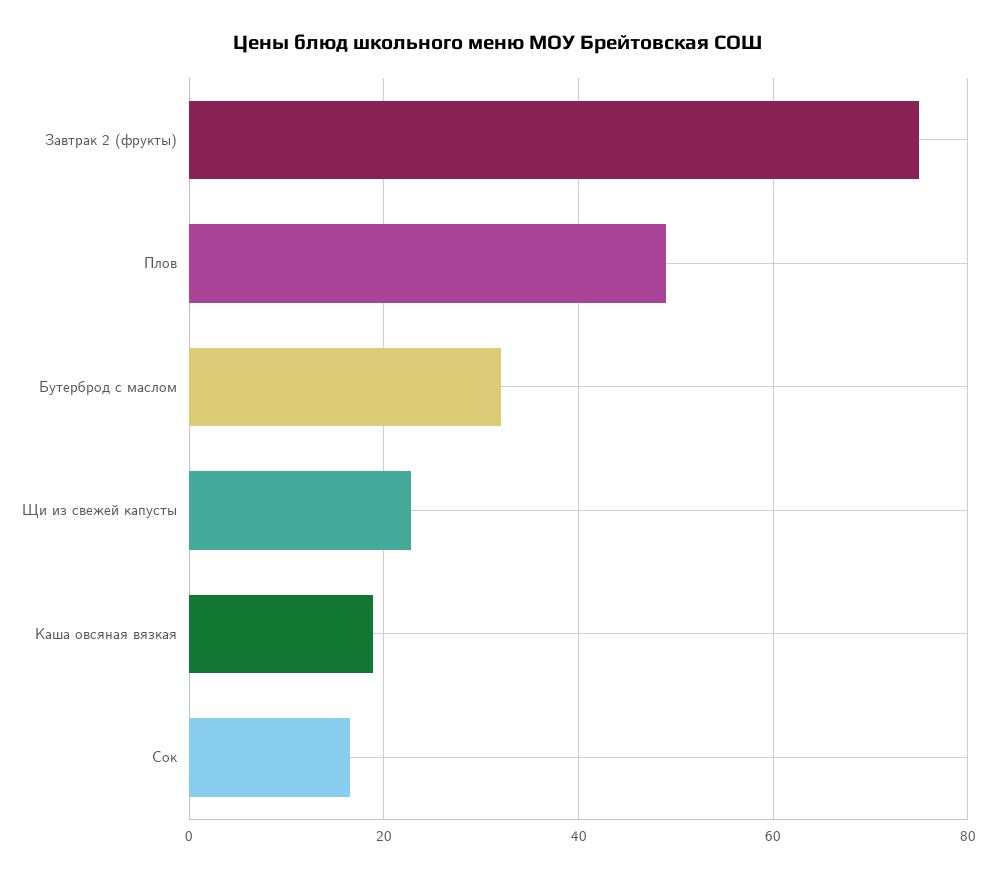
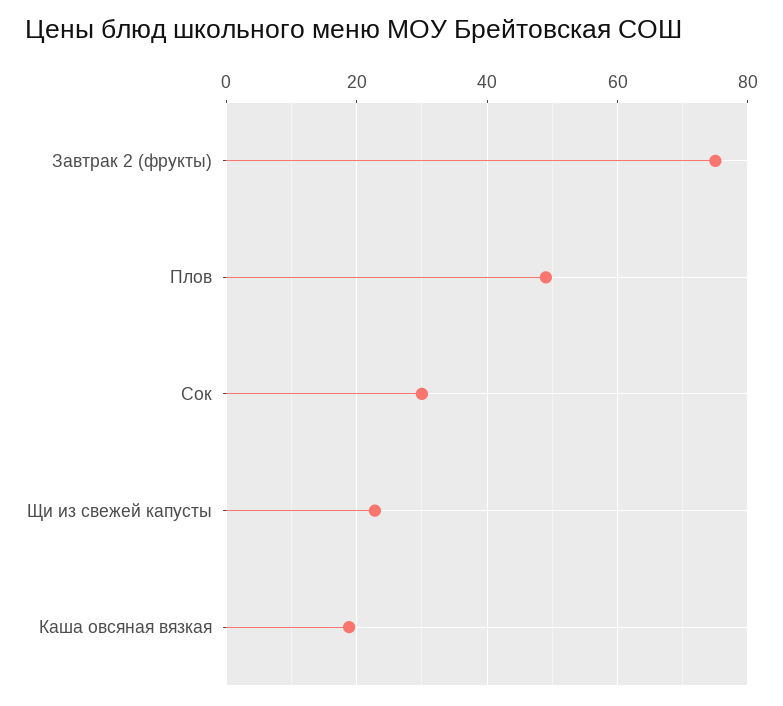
  {
    "Завтрак 2 (фрукты)": 76,
    "Плов": 50,
-   "Бутерброд с маслом": 32,
    "Щи из свежей капусты": 22,
    "Каша овсяная вязкая": 18,
-   "Сок": 16
+   "Сок": 30
  }

